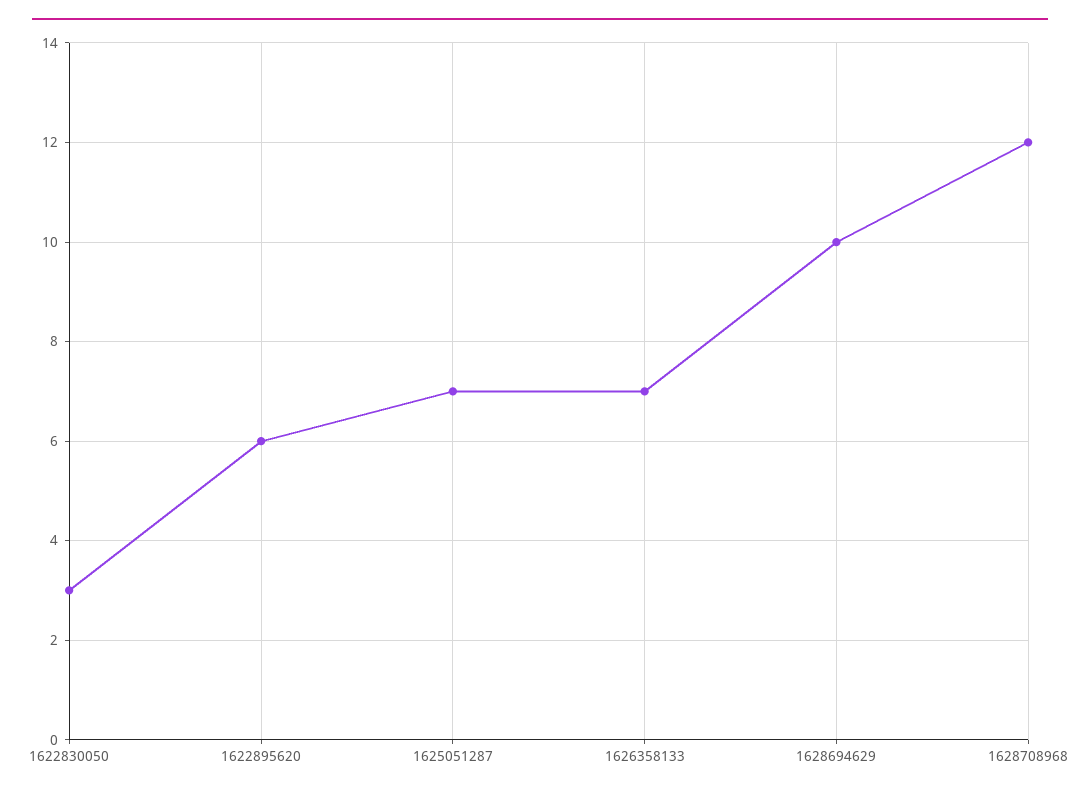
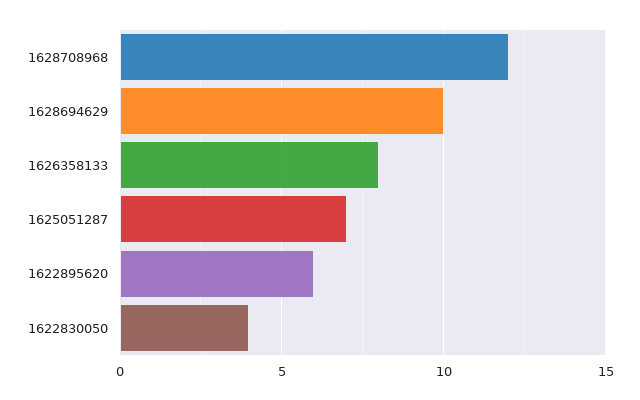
  {
-   "1622830050": 3,
+   "1622830050": 4,
    "1622895620": 6,
    "1625051287": 7,
-   "1626358133": 7,
+   "1626358133": 8,
    "1628694629": 10,
    "1628708968": 12
  }

